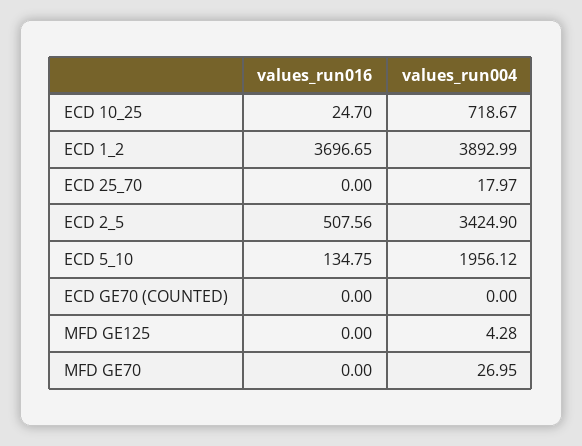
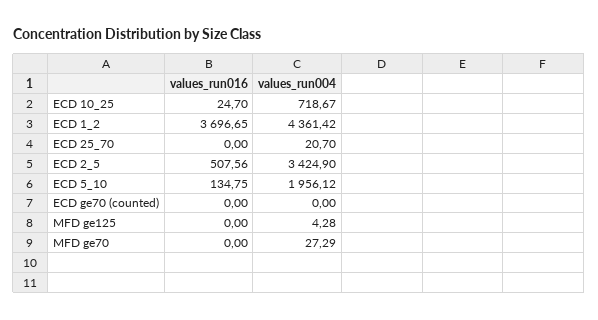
  {
    "values_run016": {
      "ECD 10_25": 24.7,
      "ECD 1_2": 3696.65,
      "ECD 25_70": 0,
      "ECD 2_5": 507.56,
      "ECD 5_10": 134.75,
      "ECD GE70 (COUNTED)": 0,
      "MFD GE125": 0,
      "MFD GE70": 0
    },
    "values_run004": {
      "ECD 10_25": 718.67,
-     "ECD 1_2": 3892.99,
+     "ECD 1_2": 4361.42,
-     "ECD 25_70": 17.97,
+     "ECD 25_70": 20.7,
      "ECD 2_5": 3424.9,
      "ECD 5_10": 1956.12,
      "ECD GE70 (COUNTED)": 0,
      "MFD GE125": 4.28,
-     "MFD GE70": 26.95
+     "MFD GE70": 27.29
    }
  }

